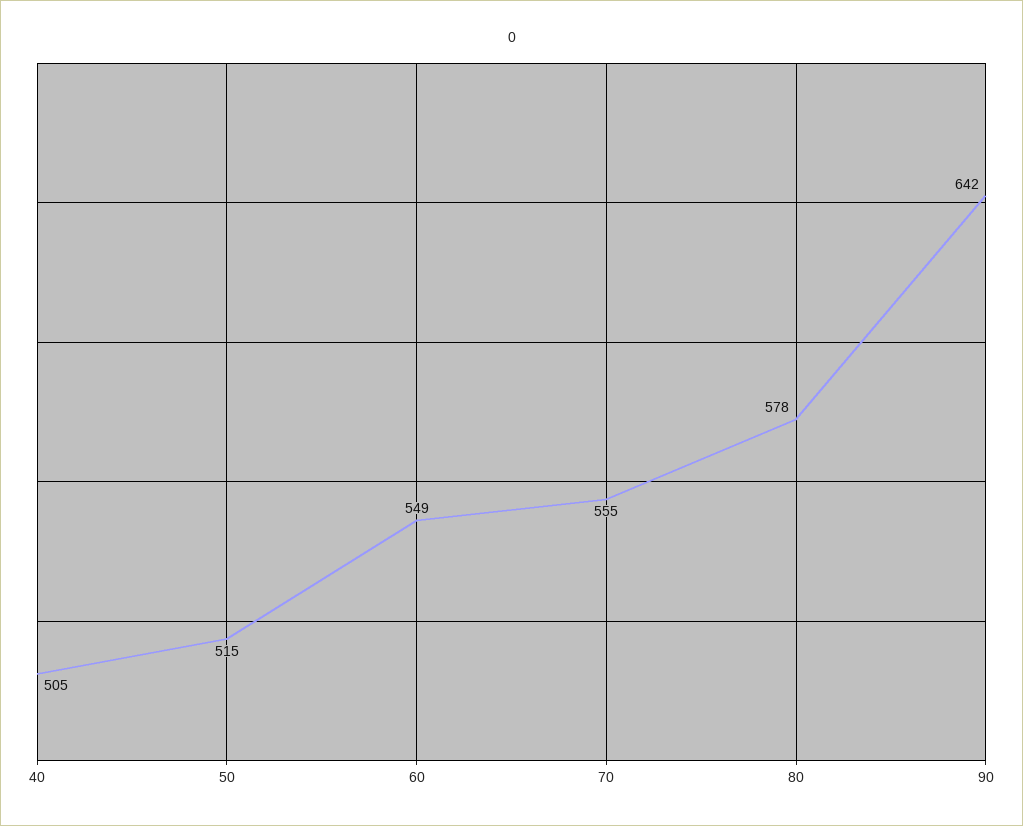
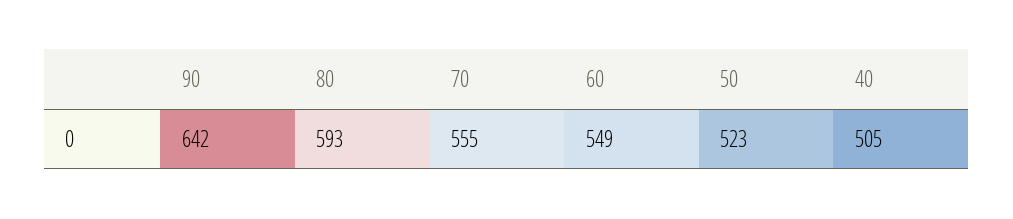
  {
    "40": 505,
-   "50": 515,
+   "50": 523,
    "60": 549,
    "70": 555,
-   "80": 578,
+   "80": 593,
    "90": 642
  }

